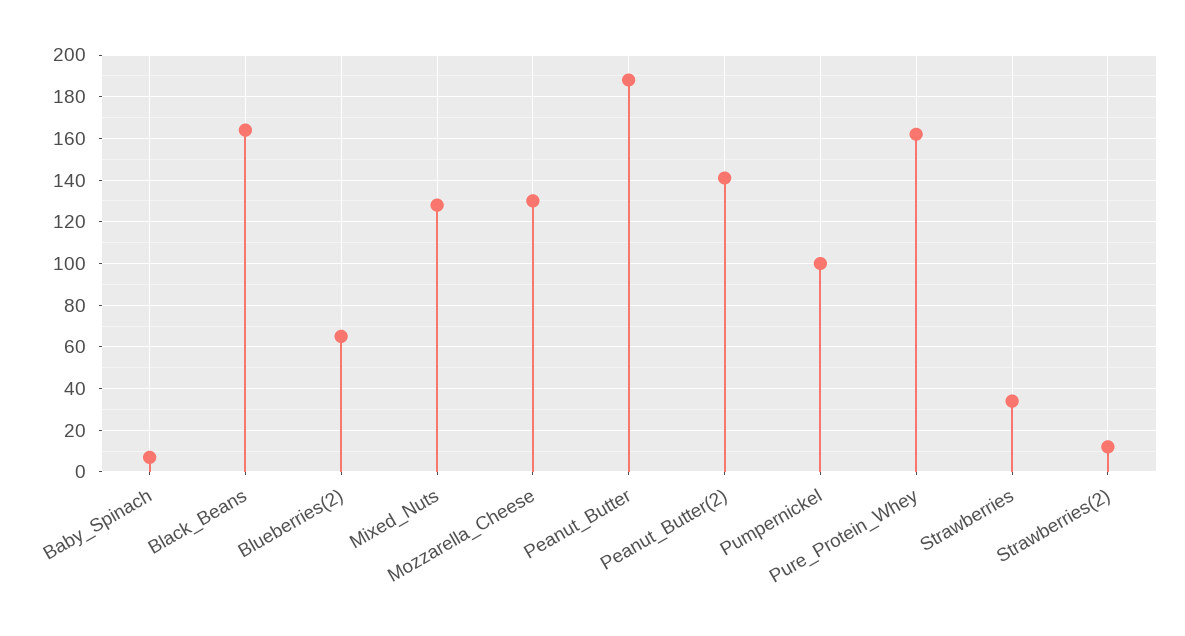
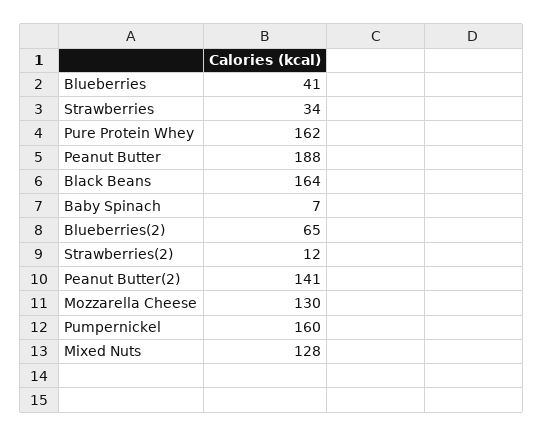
  {
    "Baby_Spinach": 7,
    "Black_Beans": 164,
    "Blueberries(2)": 65,
    "Mixed_Nuts": 128,
    "Mozzarella_Cheese": 130,
    "Peanut_Butter": 188,
    "Peanut_Butter(2)": 141,
-   "Pumpernickel": 100,
+   "Pumpernickel": 160,
    "Pure_Protein_Whey": 162,
    "Strawberries": 34,
-   "Strawberries(2)": 12
+   "Strawberries(2)": 12,
+   "Blueberries": 41
  }

